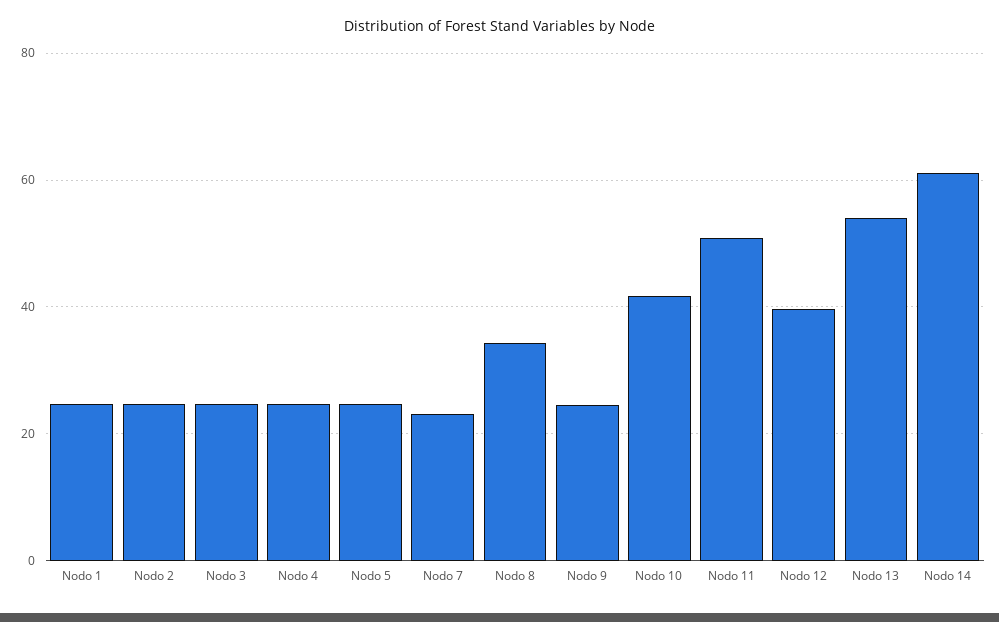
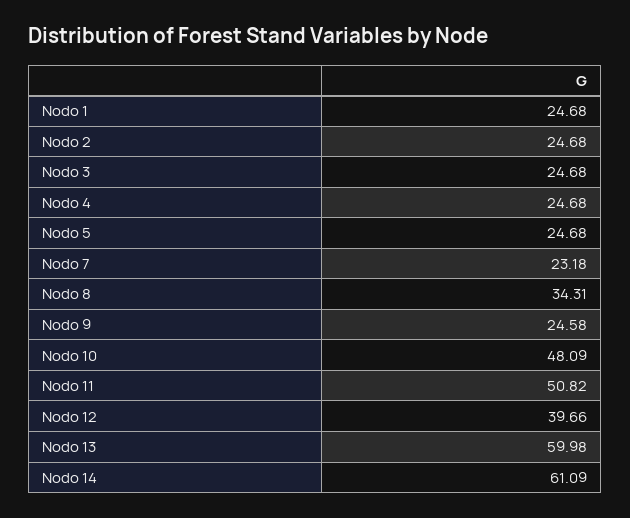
  {
    "Nodo 1": 24.68,
    "Nodo 2": 24.68,
    "Nodo 3": 24.68,
    "Nodo 4": 24.68,
    "Nodo 5": 24.68,
    "Nodo 7": 23.18,
    "Nodo 8": 34.31,
    "Nodo 9": 24.58,
-   "Nodo 10": 42,
+   "Nodo 10": 48.09,
    "Nodo 11": 50.82,
    "Nodo 12": 39.66,
-   "Nodo 13": 54,
+   "Nodo 13": 59.98,
    "Nodo 14": 61.09
  }

